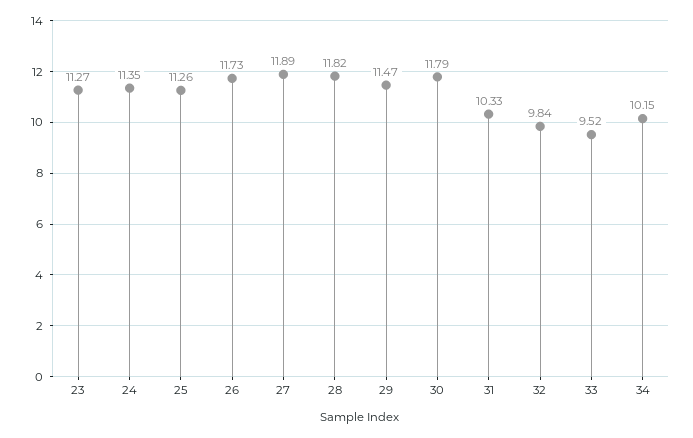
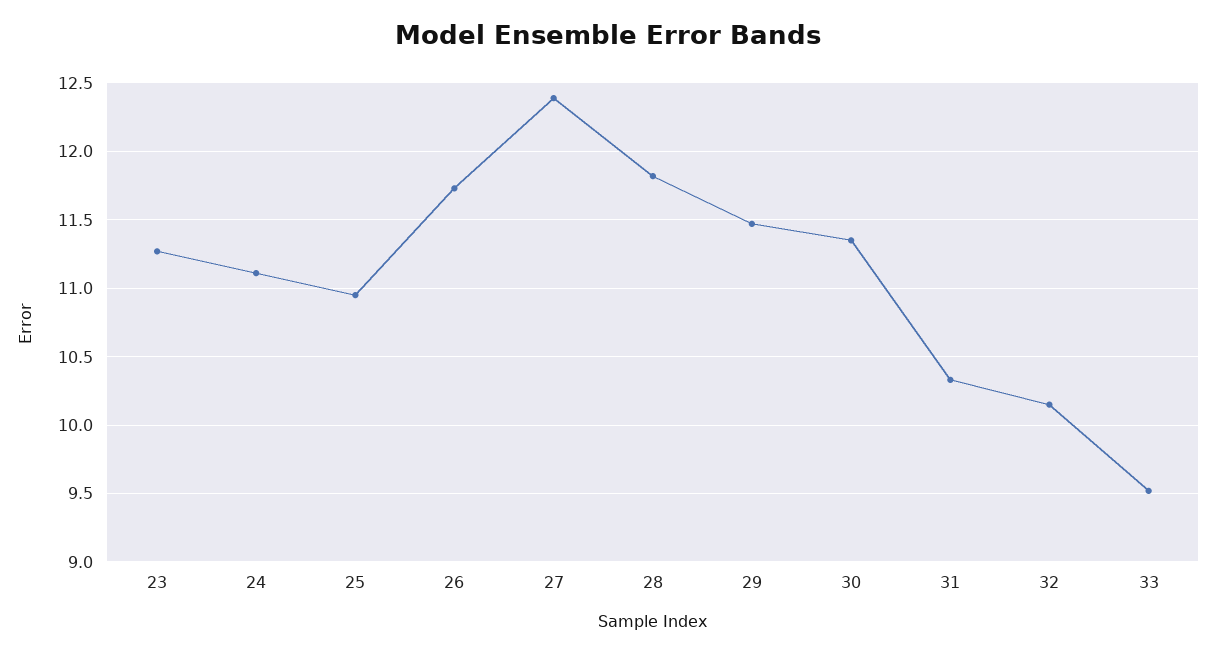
  {
    "23": 11.27,
-   "24": 11.35,
+   "24": 11.1,
-   "25": 11.26,
+   "25": 10.95,
    "26": 11.73,
-   "27": 11.89,
+   "27": 12.4,
    "28": 11.82,
    "29": 11.47,
-   "30": 11.79,
+   "30": 11.35,
    "31": 10.33,
-   "32": 9.84,
+   "32": 10.15,
-   "33": 9.52,
+   "33": 9.52
-   "34": 10.15
  }

